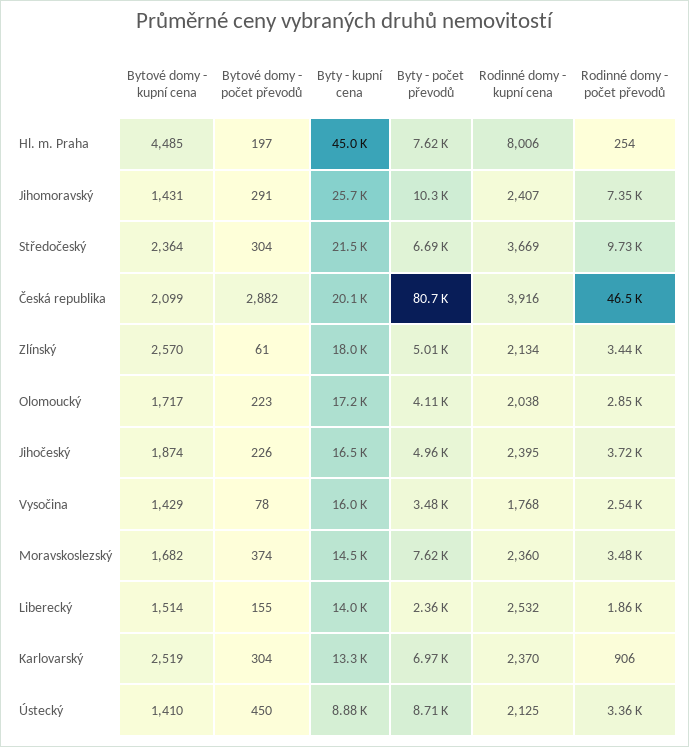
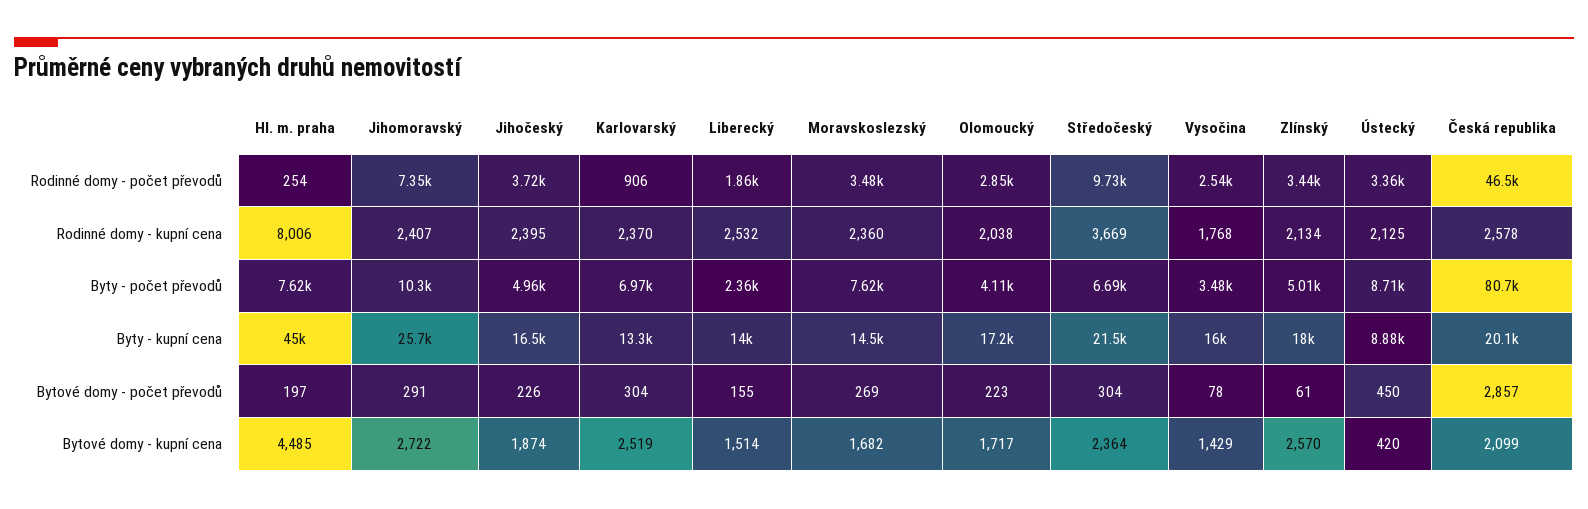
  {
    "Bytové domy - kupní cena": {
      "Hl. m. Praha": 4485,
-     "Jihomoravský": 1431,
+     "Jihomoravský": 2722,
      "Středočeský": 2364,
      "Česká republika": 2099,
      "Zlínský": 2570,
      "Olomoucký": 1717,
      "Jihočeský": 1874,
      "Vysočina": 1429,
      "Moravskoslezský": 1682,
      "Liberecký": 1514,
      "Karlovarský": 2519,
-     "Ústecký": 1410
+     "Ústecký": 420
    },
    "Bytové domy - počet převodů": {
      "Hl. m. Praha": 197,
      "Jihomoravský": 291,
      "Středočeský": 304,
-     "Česká republika": 2882,
+     "Česká republika": 2857,
      "Zlínský": 61,
      "Olomoucký": 223,
      "Jihočeský": 226,
      "Vysočina": 78,
-     "Moravskoslezský": 374,
+     "Moravskoslezský": 269,
      "Liberecký": 155,
      "Karlovarský": 304,
      "Ústecký": 450
    },
    "Byty - kupní cena": {
      "Hl. m. Praha": 45000,
      "Jihomoravský": 25700,
      "Středočeský": 21500,
      "Česká republika": 20100,
      "Zlínský": 18000,
      "Olomoucký": 17200,
      "Jihočeský": 16500,
      "Vysočina": 16000,
      "Moravskoslezský": 14500,
      "Liberecký": 14000,
      "Karlovarský": 13300,
      "Ústecký": 8880
    },
    "Byty - počet převodů": {
      "Hl. m. Praha": 7620,
      "Jihomoravský": 10300,
      "Středočeský": 6690,
      "Česká republika": 80700,
      "Zlínský": 5010,
      "Olomoucký": 4110,
      "Jihočeský": 4960,
      "Vysočina": 3480,
      "Moravskoslezský": 7620,
      "Liberecký": 2360,
      "Karlovarský": 6970,
      "Ústecký": 8710
    },
    "Rodinné domy - kupní cena": {
      "Hl. m. Praha": 8006,
      "Jihomoravský": 2407,
      "Středočeský": 3669,
-     "Česká republika": 3916,
+     "Česká republika": 2578,
      "Zlínský": 2134,
      "Olomoucký": 2038,
      "Jihočeský": 2395,
      "Vysočina": 1768,
      "Moravskoslezský": 2360,
      "Liberecký": 2532,
      "Karlovarský": 2370,
      "Ústecký": 2125
    },
    "Rodinné domy - počet převodů": {
      "Hl. m. Praha": 254,
      "Jihomoravský": 7350,
      "Středočeský": 9730,
      "Česká republika": 46500,
      "Zlínský": 3440,
      "Olomoucký": 2850,
      "Jihočeský": 3720,
      "Vysočina": 2540,
      "Moravskoslezský": 3480,
      "Liberecký": 1860,
      "Karlovarský": 906,
      "Ústecký": 3360
    }
  }

